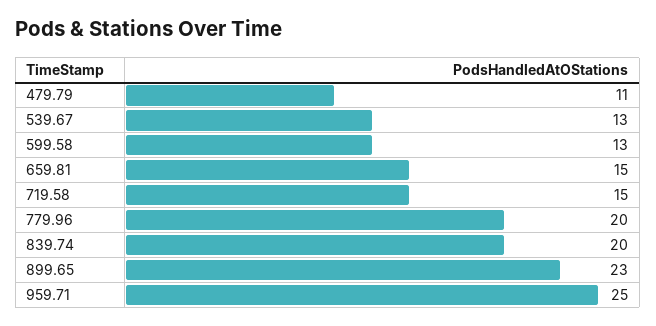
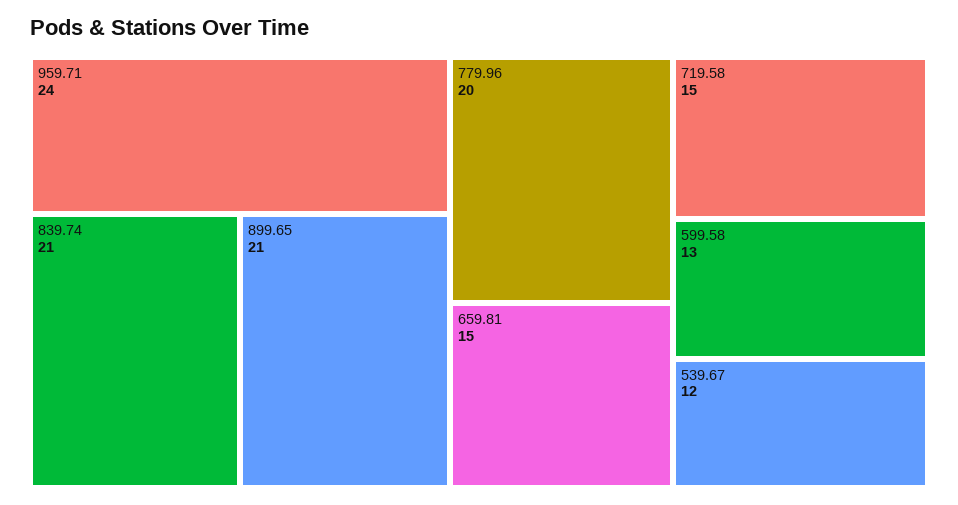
  {
-   "479.79": 11,
-   "539.67": 13,
+   "539.67": 12,
    "599.58": 13,
    "659.81": 15,
    "719.58": 15,
    "779.96": 20,
-   "839.74": 20,
+   "839.74": 21,
-   "899.65": 23,
+   "899.65": 21,
-   "959.71": 25
+   "959.71": 24
  }

